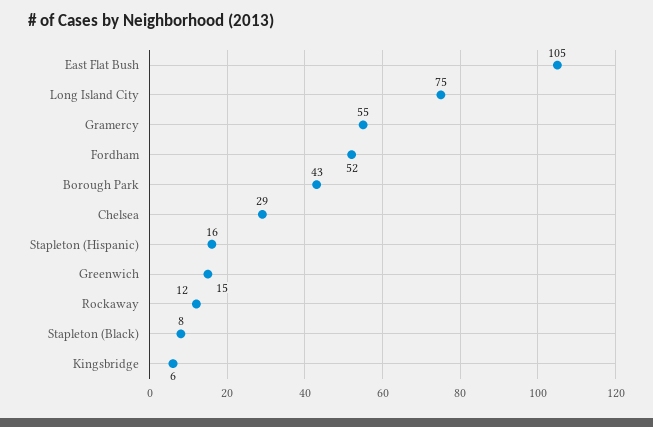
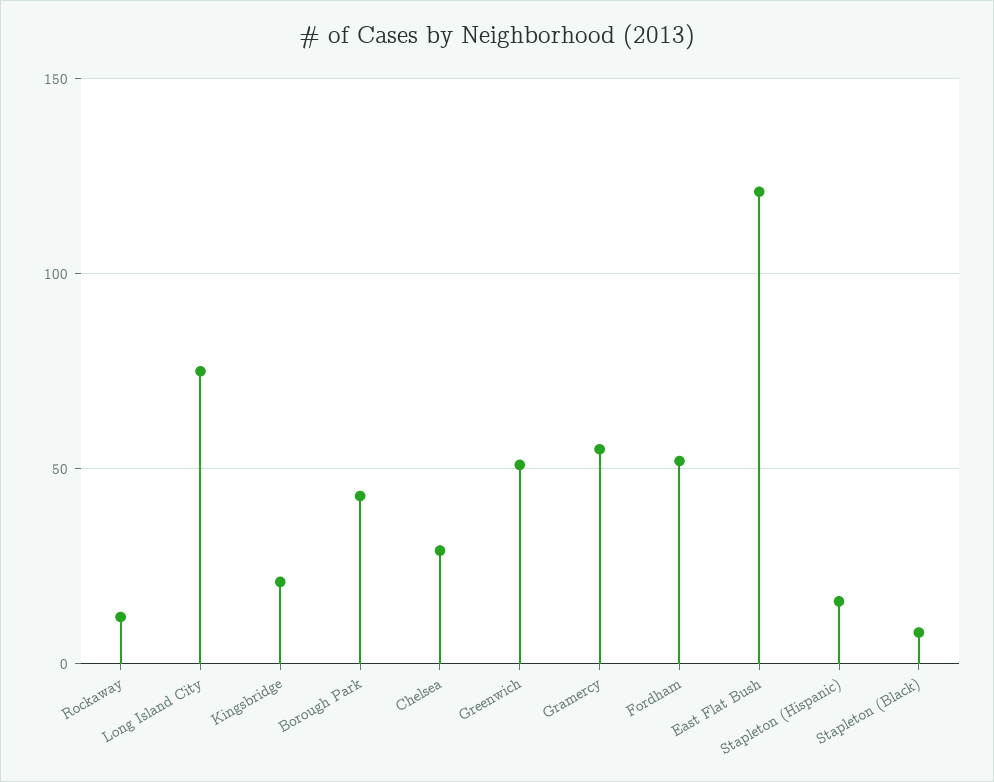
  {
-   "East Flat Bush": 105,
+   "East Flat Bush": 120,
    "Long Island City": 75,
    "Gramercy": 55,
    "Fordham": 52,
    "Borough Park": 43,
    "Chelsea": 29,
    "Stapleton (Hispanic)": 16,
-   "Greenwich": 15,
+   "Greenwich": 50,
    "Rockaway": 12,
    "Stapleton (Black)": 8,
-   "Kingsbridge": 6
+   "Kingsbridge": 20
  }

